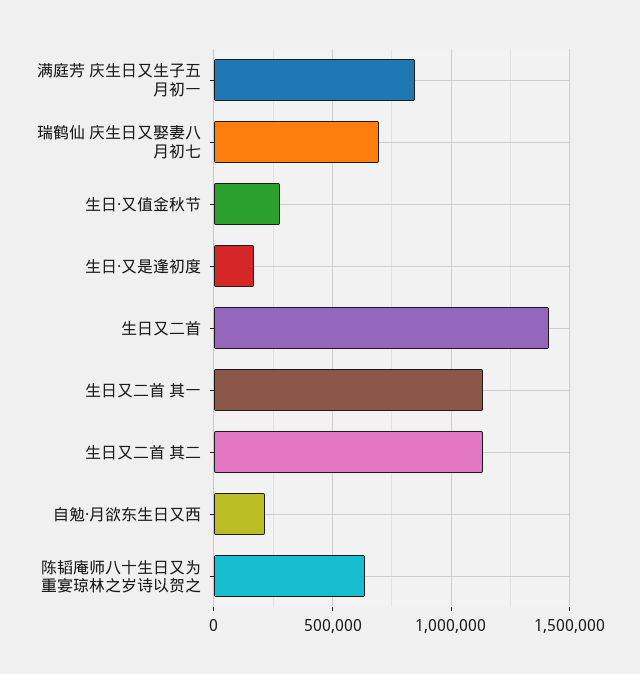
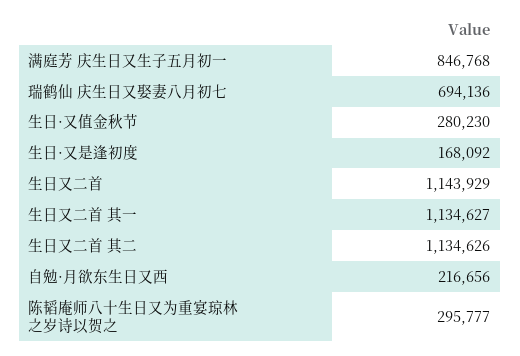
  {
    "满庭芳 庆生日又生子五月初一": 846768,
    "瑞鹤仙 庆生日又娶妻八月初七": 694136,
    "生日·又值金秋节": 280230,
    "生日·又是逢初度": 168092,
-   "生日又二首": 1400000,
+   "生日又二首": 1143929,
    "生日又二首 其一": 1134627,
    "生日又二首 其二": 1134626,
    "自勉·月欲东生日又西": 216656,
-   "陈韬庵师八十生日又为重宴琼林之岁诗以贺之": 650000
+   "陈韬庵师八十生日又为重宴琼林之岁诗以贺之": 295777
  }

